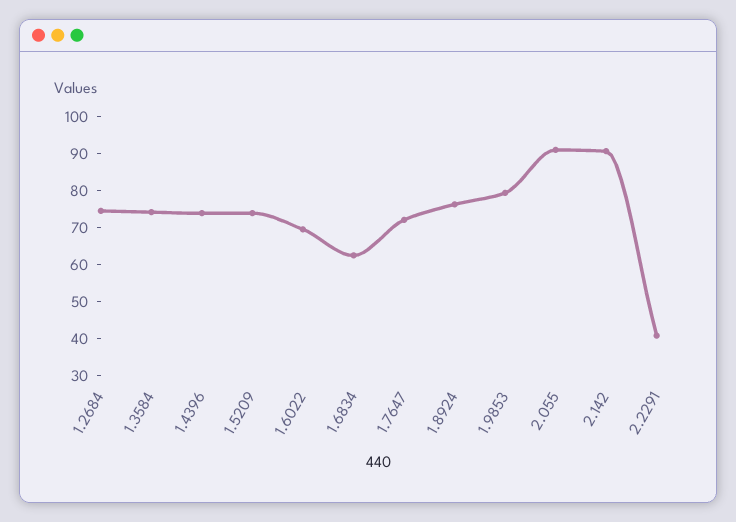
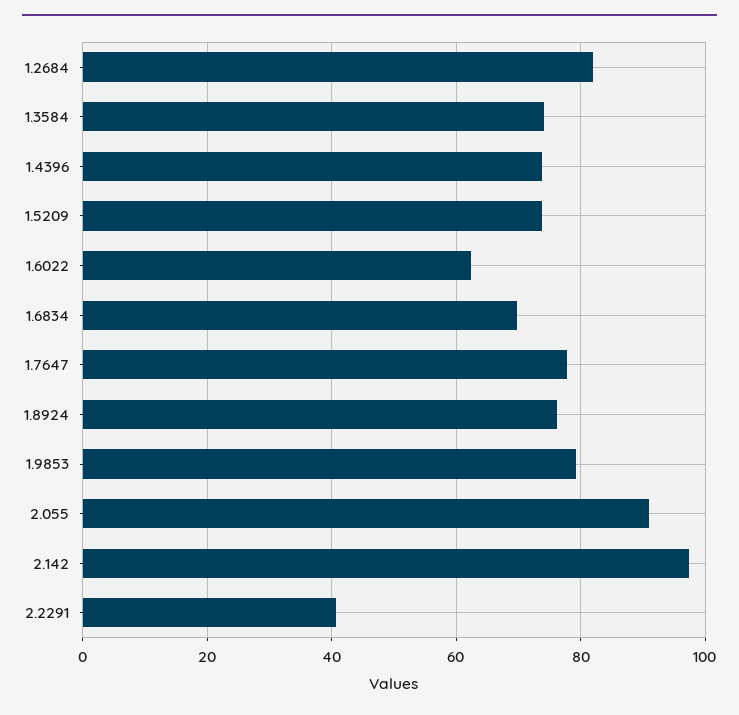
  {
-   "1.2684": 75,
+   "1.2684": 82,
    "1.3584": 74,
    "1.4396": 74,
    "1.5209": 74,
-   "1.6022": 70,
+   "1.6022": 62,
-   "1.6834": 62.5,
+   "1.6834": 70,
-   "1.7647": 72.5,
+   "1.7647": 78,
    "1.8924": 76,
    "1.9853": 80,
    "2.055": 90,
-   "2.142": 90,
+   "2.142": 98,
    "2.2291": 40
  }

